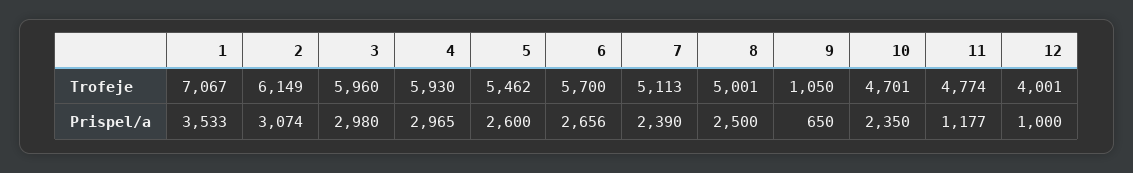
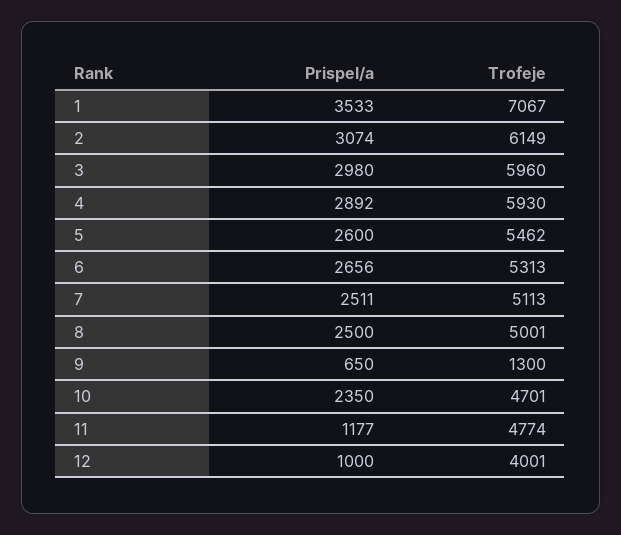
  {
    "1": {
      "Trofeje": 7067,
      "Prispel/a": 3533
    },
    "2": {
      "Trofeje": 6149,
      "Prispel/a": 3074
    },
    "3": {
      "Trofeje": 5960,
      "Prispel/a": 2980
    },
    "4": {
      "Trofeje": 5930,
-     "Prispel/a": 2965
+     "Prispel/a": 2892
    },
    "5": {
      "Trofeje": 5462,
      "Prispel/a": 2600
    },
    "6": {
-     "Trofeje": 5700,
+     "Trofeje": 5313,
      "Prispel/a": 2656
    },
    "7": {
      "Trofeje": 5113,
-     "Prispel/a": 2390
+     "Prispel/a": 2511
    },
    "8": {
      "Trofeje": 5001,
      "Prispel/a": 2500
    },
    "9": {
-     "Trofeje": 1050,
+     "Trofeje": 1300,
      "Prispel/a": 650
    },
    "10": {
      "Trofeje": 4701,
      "Prispel/a": 2350
    },
    "11": {
      "Trofeje": 4774,
      "Prispel/a": 1177
    },
    "12": {
      "Trofeje": 4001,
      "Prispel/a": 1000
    }
  }

